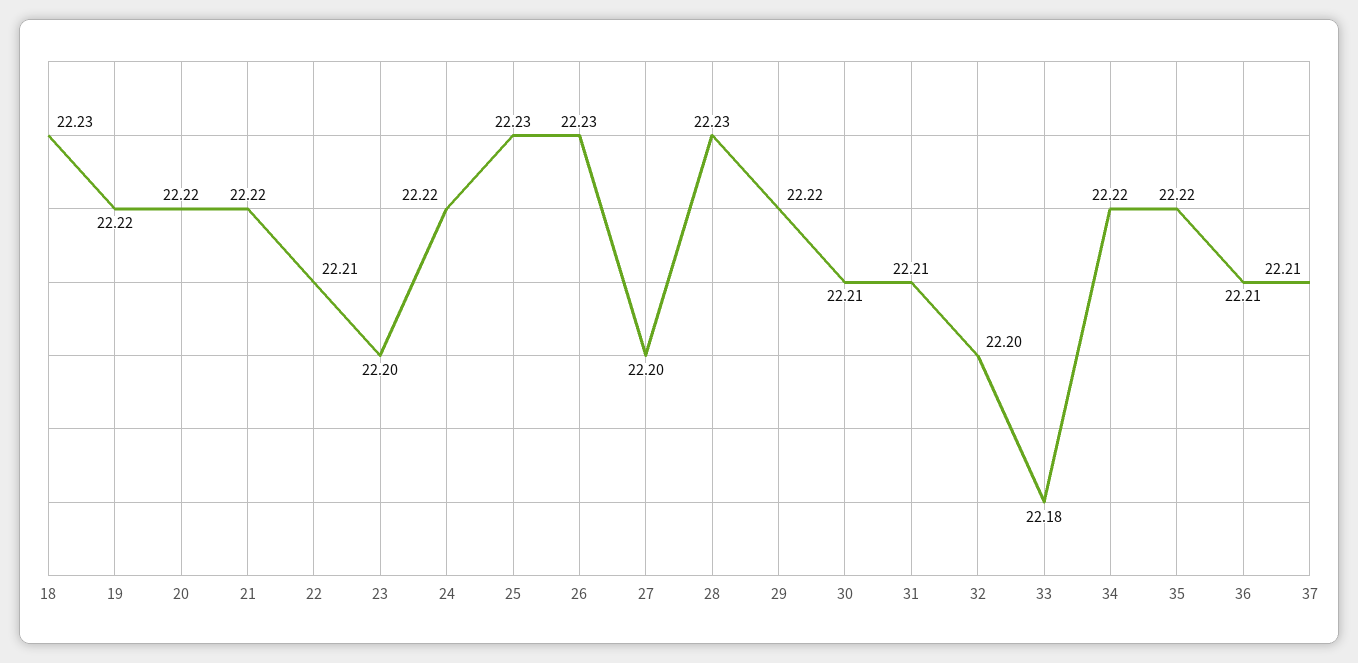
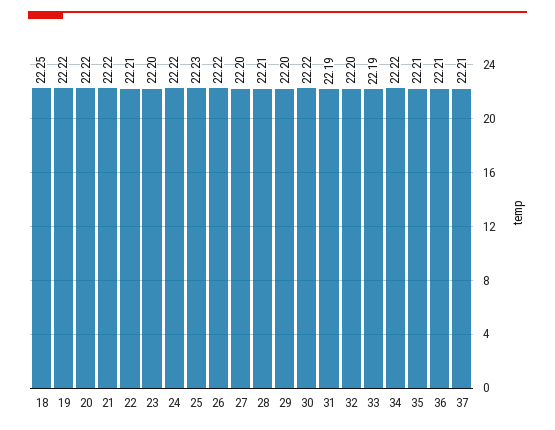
  {
-   "18": 22.23,
+   "18": 22.25,
    "19": 22.22,
    "20": 22.22,
    "21": 22.22,
    "22": 22.21,
    "23": 22.2,
    "24": 22.22,
    "25": 22.23,
-   "26": 22.23,
+   "26": 22.22,
    "27": 22.2,
-   "28": 22.23,
+   "28": 22.21,
-   "29": 22.22,
+   "29": 22.2,
-   "30": 22.21,
+   "30": 22.22,
-   "31": 22.21,
+   "31": 22.19,
    "32": 22.2,
-   "33": 22.18,
+   "33": 22.19,
    "34": 22.22,
-   "35": 22.22,
+   "35": 22.21,
    "36": 22.21,
    "37": 22.21
  }

